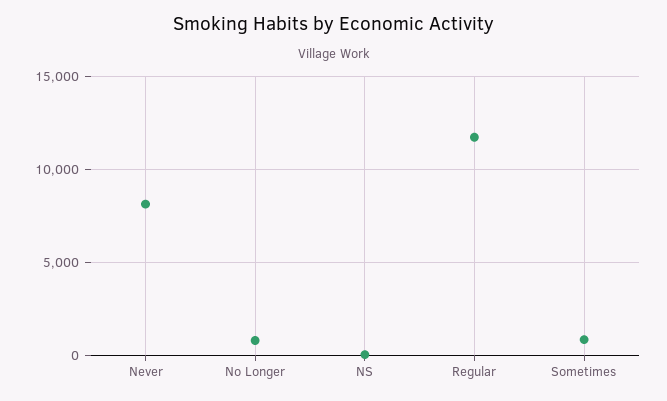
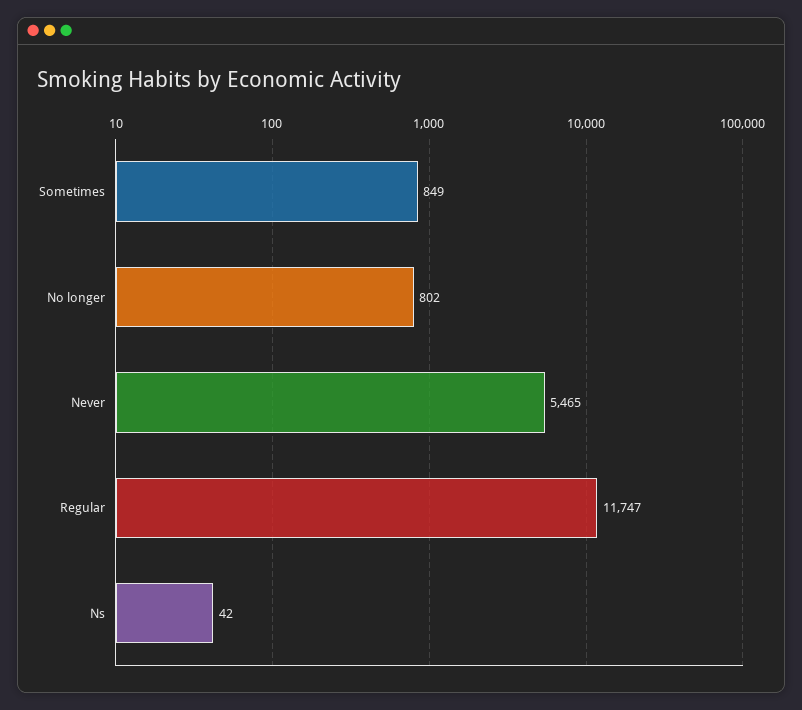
  {
-   "Never": 8000,
+   "Never": 5465,
    "No Longer": 802,
    "NS": 42,
    "Regular": 11747,
    "Sometimes": 849
  }

